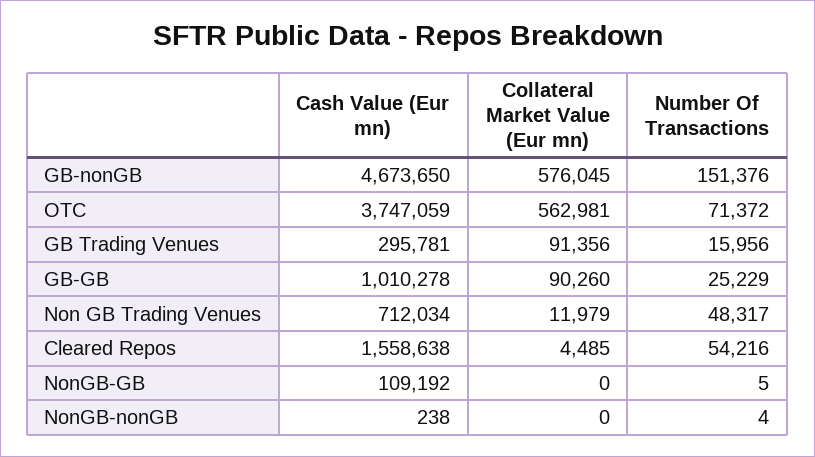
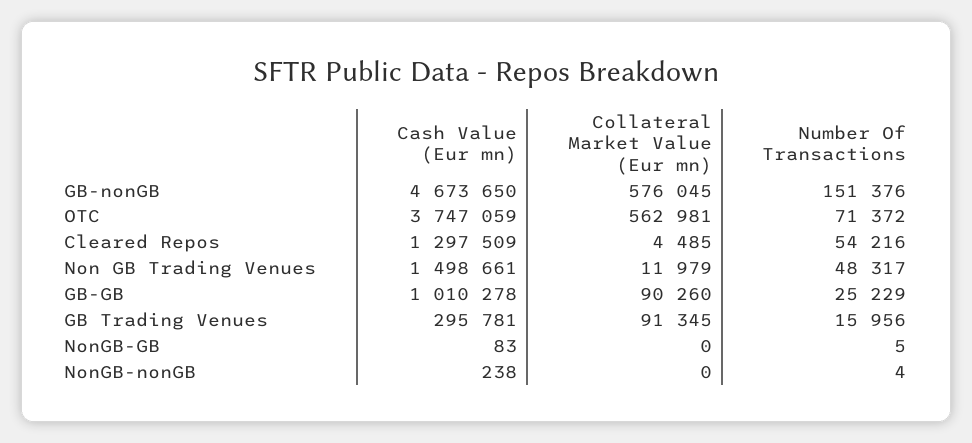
  {
    "Cash Value (Eur mn)": {
      "GB-nonGB": 4673650,
      "OTC": 3747059,
      "GB Trading Venues": 295781,
      "GB-GB": 1010278,
-     "Non GB Trading Venues": 712034,
+     "Non GB Trading Venues": 1498661,
-     "Cleared Repos": 1558638,
+     "Cleared Repos": 1297509,
-     "NonGB-GB": 109192,
+     "NonGB-GB": 83,
      "NonGB-nonGB": 238
    },
    "Collateral Market Value (Eur mn)": {
      "GB-nonGB": 576045,
      "OTC": 562981,
-     "GB Trading Venues": 91356,
+     "GB Trading Venues": 91345,
      "GB-GB": 90260,
      "Non GB Trading Venues": 11979,
      "Cleared Repos": 4485,
      "NonGB-GB": 0,
      "NonGB-nonGB": 0
    },
    "Number Of Transactions": {
      "GB-nonGB": 151376,
      "OTC": 71372,
      "GB Trading Venues": 15956,
      "GB-GB": 25229,
      "Non GB Trading Venues": 48317,
      "Cleared Repos": 54216,
      "NonGB-GB": 5,
      "NonGB-nonGB": 4
    }
  }

